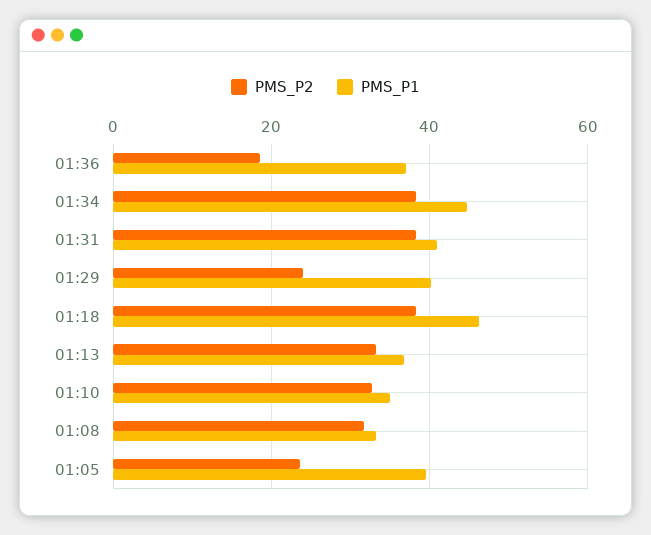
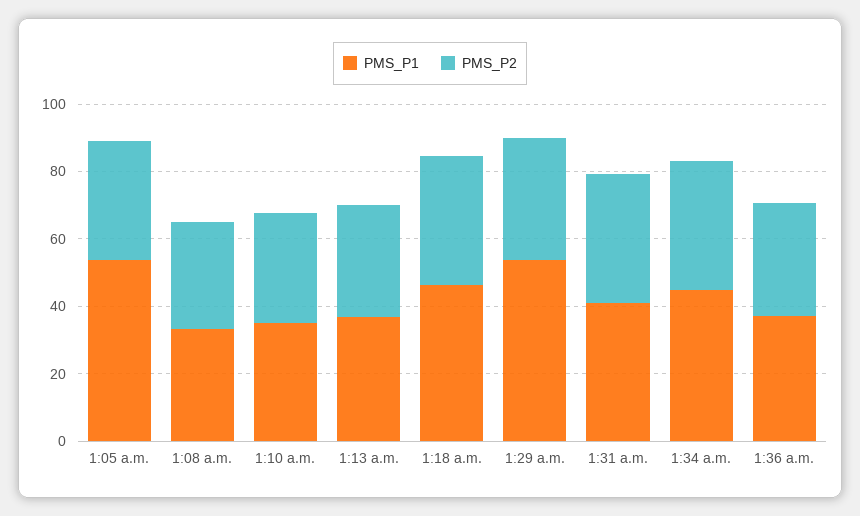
  {
    "PMS_P2": {
-     "01:36": 18,
+     "01:36": 35,
      "01:34": 38,
      "01:31": 38,
-     "01:29": 24,
+     "01:29": 35,
      "01:18": 38,
      "01:13": 34,
      "01:10": 32,
      "01:08": 32,
-     "01:05": 24
+     "01:05": 35
    },
    "PMS_P1": {
      "01:36": 38,
      "01:34": 44,
      "01:31": 42,
-     "01:29": 40,
+     "01:29": 55,
      "01:18": 46,
      "01:13": 36,
      "01:10": 36,
      "01:08": 34,
-     "01:05": 40
+     "01:05": 55
    }
  }

